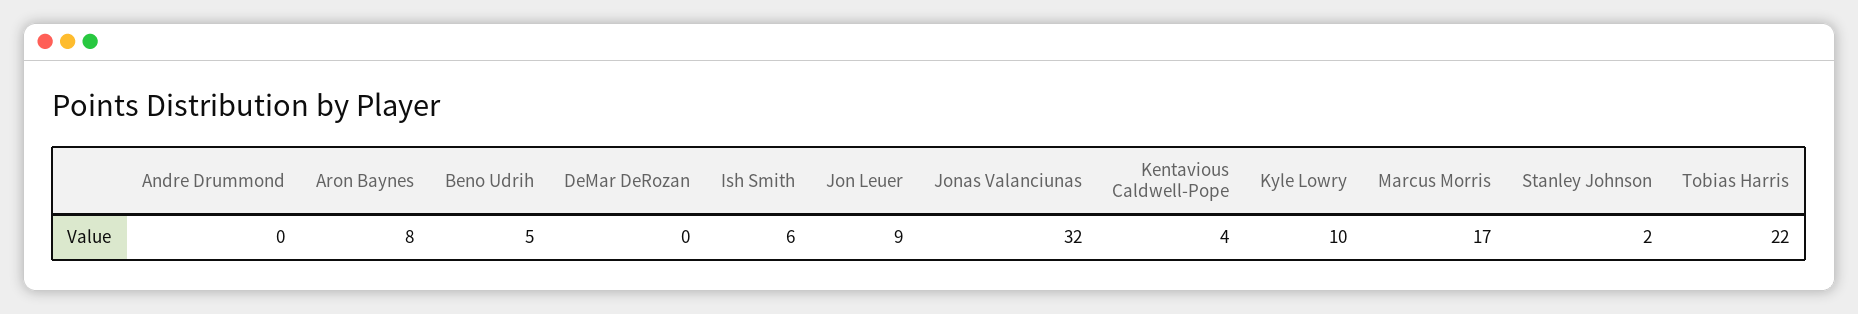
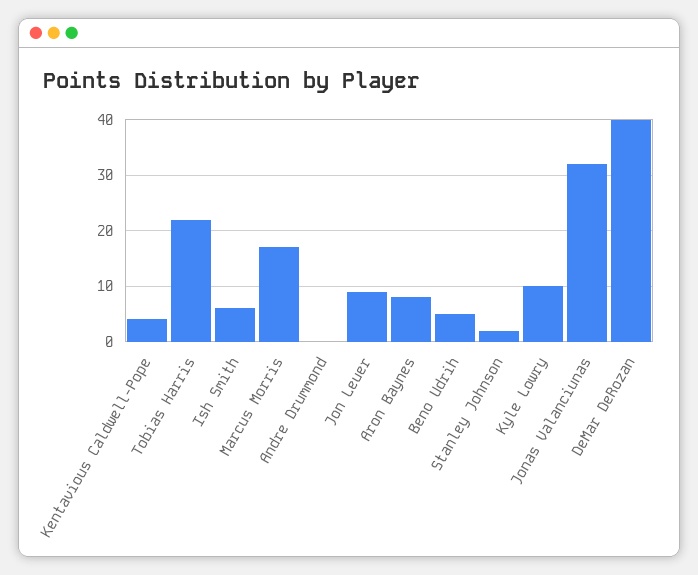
  {
    "Andre Drummond": 0,
    "Aron Baynes": 8,
    "Beno Udrih": 5,
-   "DeMar DeRozan": 0,
+   "DeMar DeRozan": 40,
    "Ish Smith": 6,
    "Jon Leuer": 9,
    "Jonas Valanciunas": 32,
    "Kentavious Caldwell-Pope": 4,
    "Kyle Lowry": 10,
    "Marcus Morris": 17,
    "Stanley Johnson": 2,
    "Tobias Harris": 22
  }

